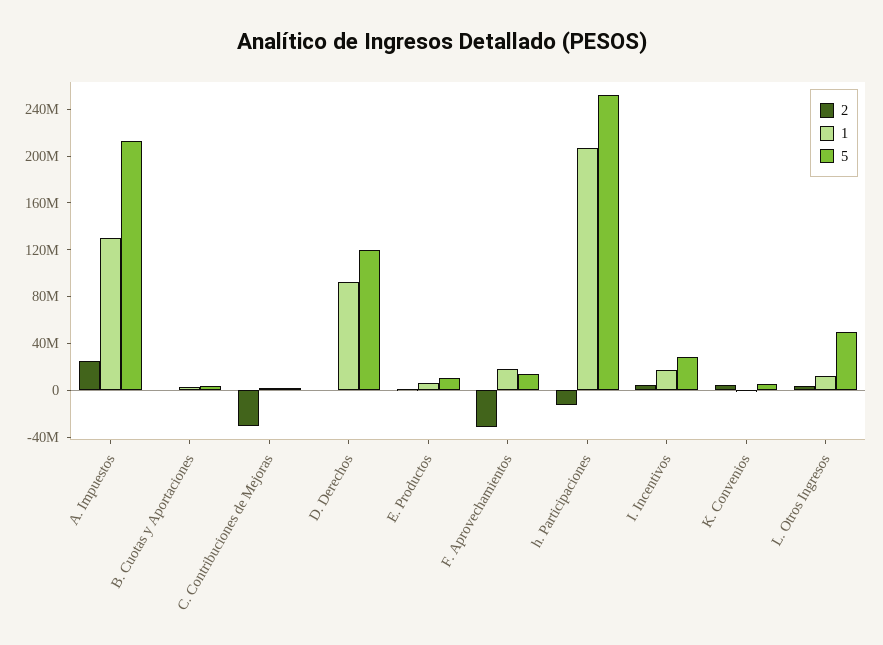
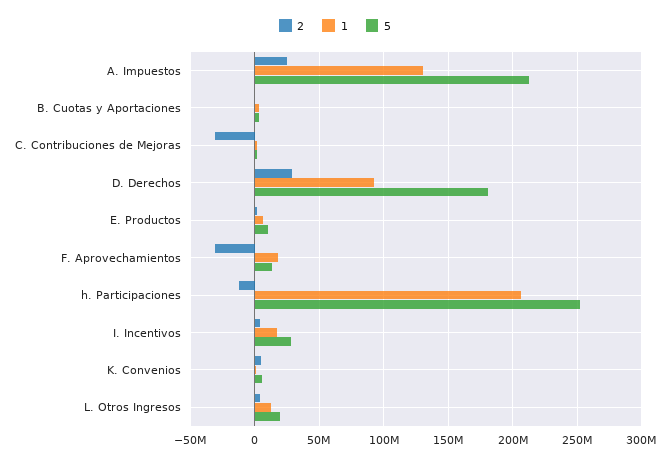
  {
    "2": {
      "A. Impuestos": 25000000,
      "B. Cuotas y Aportaciones": 0,
      "C. Contribuciones de Mejoras": -30000000,
-     "D. Derechos": 0,
+     "D. Derechos": 30000000,
      "E. Productos": 0,
      "F. Aprovechamientos": -30000000,
      "h. Participaciones": -10000000,
      "I. Incentivos": 5000000,
      "K. Convenios": 5000000,
      "L. Otros Ingresos": 5000000
    },
    "1": {
      "A. Impuestos": 130000000,
      "B. Cuotas y Aportaciones": 5000000,
      "C. Contribuciones de Mejoras": 0,
      "D. Derechos": 95000000,
      "E. Productos": 5000000,
      "F. Aprovechamientos": 20000000,
      "h. Participaciones": 205000000,
      "I. Incentivos": 15000000,
      "K. Convenios": 0,
      "L. Otros Ingresos": 10000000
    },
    "5": {
      "A. Impuestos": 215000000,
      "B. Cuotas y Aportaciones": 5000000,
      "C. Contribuciones de Mejoras": 0,
-     "D. Derechos": 120000000,
+     "D. Derechos": 180000000,
      "E. Productos": 10000000,
      "F. Aprovechamientos": 15000000,
      "h. Participaciones": 250000000,
      "I. Incentivos": 30000000,
      "K. Convenios": 5000000,
-     "L. Otros Ingresos": 50000000
+     "L. Otros Ingresos": 20000000
    }
  }

